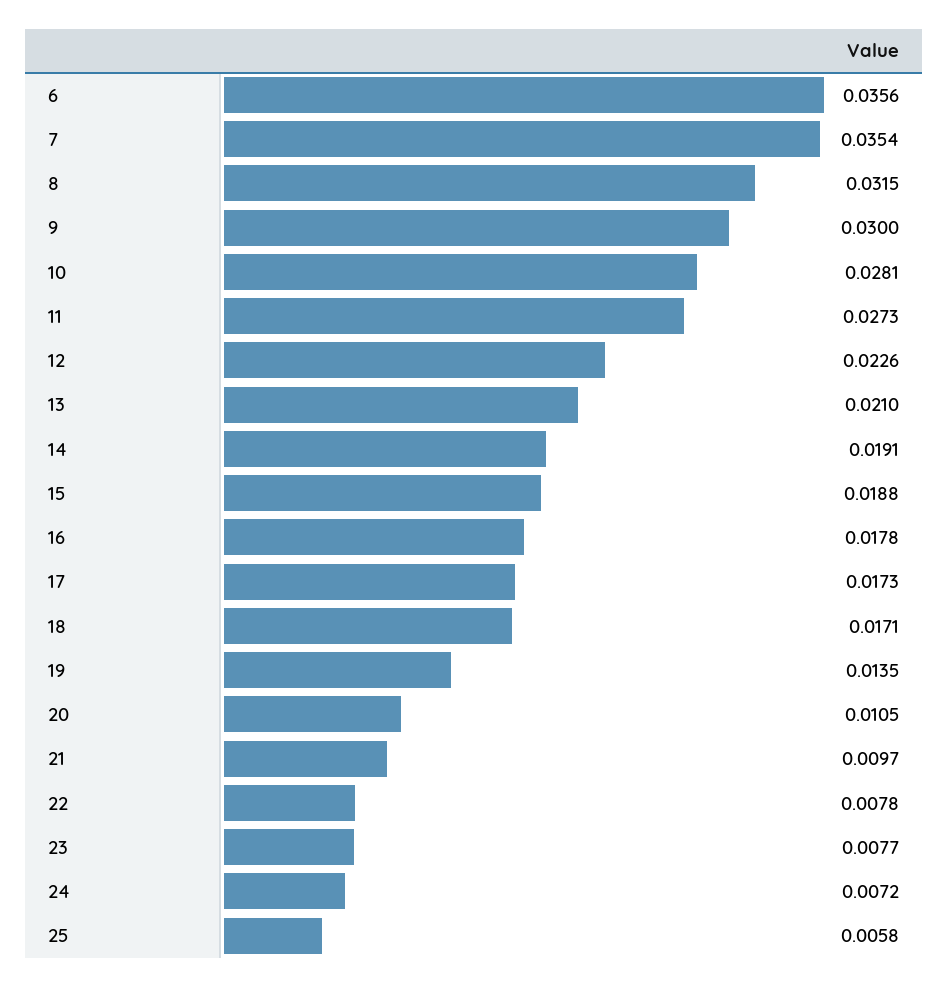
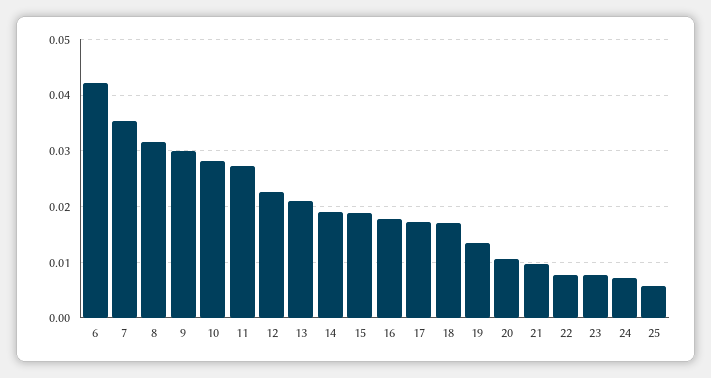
  {
-   "6": 0.0356,
+   "6": 0.042,
    "7": 0.0354,
    "8": 0.0315,
    "9": 0.03,
    "10": 0.0281,
    "11": 0.0273,
    "12": 0.0226,
    "13": 0.021,
    "14": 0.0191,
    "15": 0.0188,
    "16": 0.0178,
    "17": 0.0173,
    "18": 0.0171,
    "19": 0.0135,
    "20": 0.0105,
    "21": 0.0097,
    "22": 0.0078,
    "23": 0.0077,
    "24": 0.0072,
    "25": 0.0058
  }

